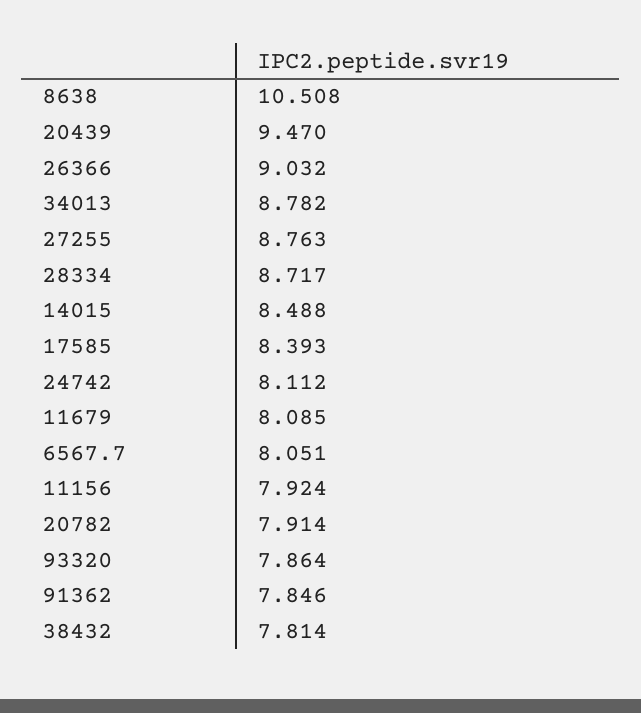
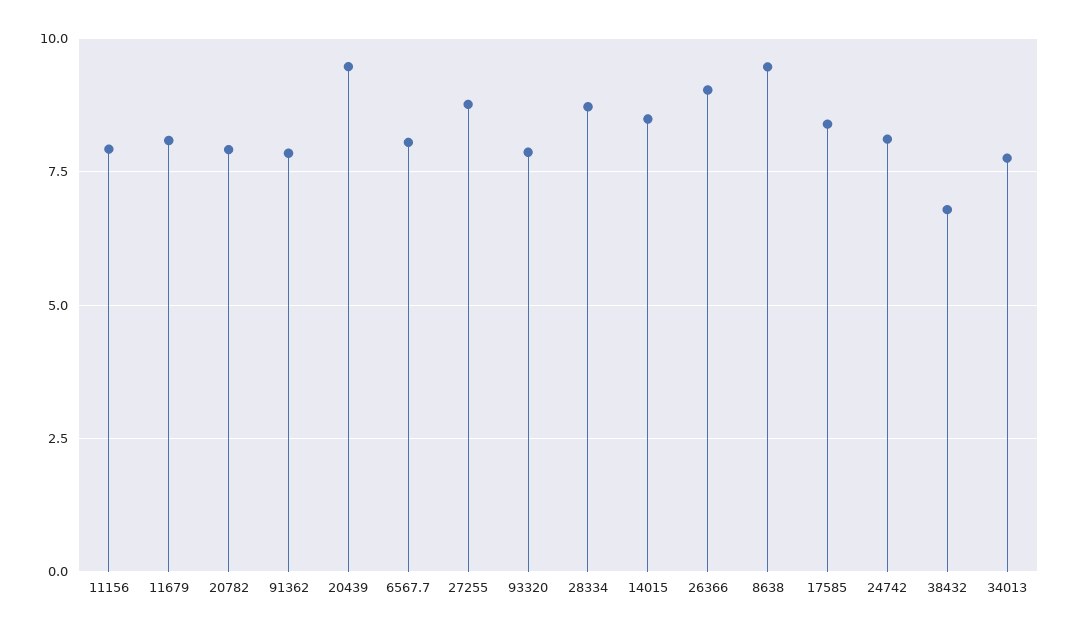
  {
-   "8638": 10.508,
+   "8638": 9.5,
    "20439": 9.47,
    "26366": 9.032,
-   "34013": 8.782,
+   "34013": 7.75,
    "27255": 8.763,
    "28334": 8.717,
    "14015": 8.488,
    "17585": 8.393,
    "24742": 8.112,
    "11679": 8.085,
    "6567.7": 8.051,
    "11156": 7.924,
    "20782": 7.914,
    "93320": 7.864,
    "91362": 7.846,
-   "38432": 7.814
+   "38432": 6.75
  }

